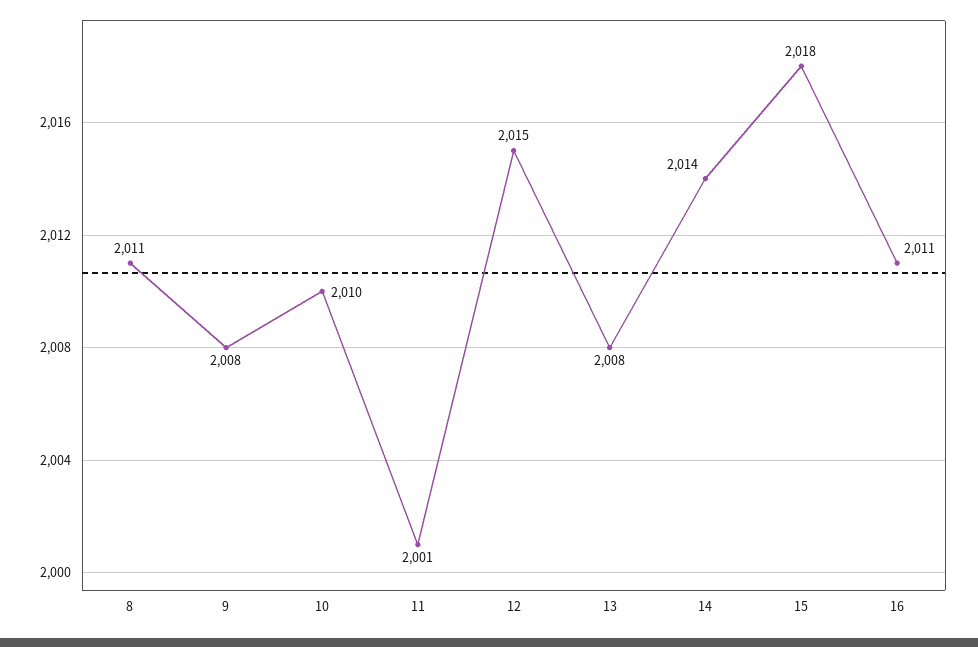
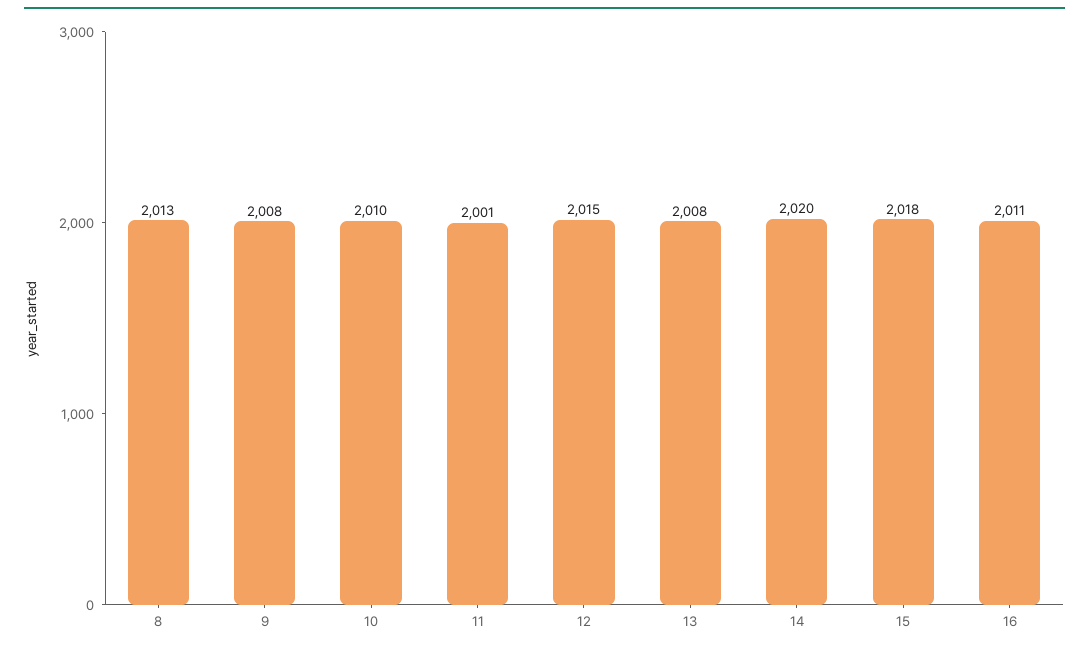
  {
-   "8": 2011,
+   "8": 2013,
    "9": 2008,
    "10": 2010,
    "11": 2001,
    "12": 2015,
    "13": 2008,
-   "14": 2014,
+   "14": 2020,
    "15": 2018,
    "16": 2011
  }

